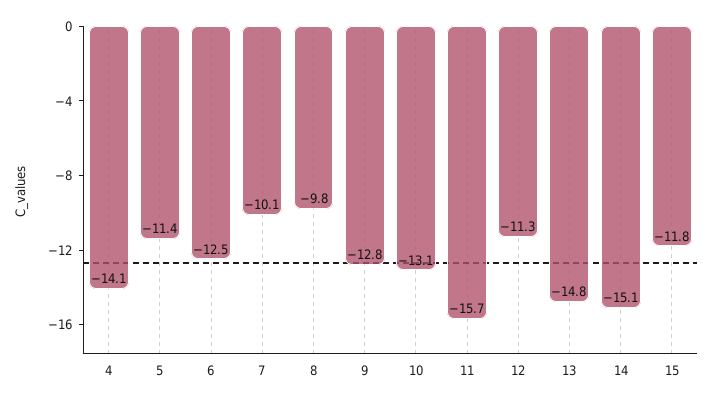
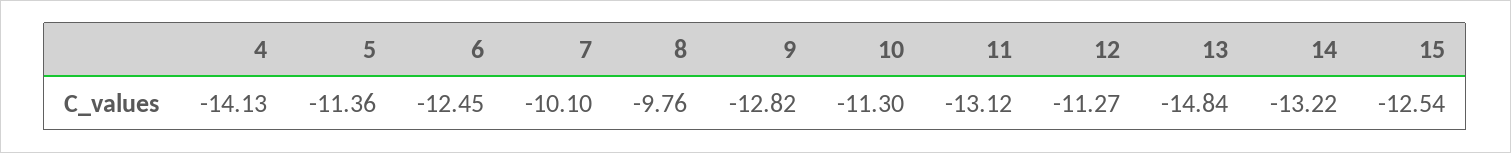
  {
    "4": -14.13,
    "5": -11.36,
    "6": -12.45,
    "7": -10.1,
    "8": -9.76,
    "9": -12.82,
-   "10": -13.1,
+   "10": -11.3,
-   "11": -15.7,
+   "11": -13.12,
    "12": -11.27,
    "13": -14.84,
-   "14": -15.1,
+   "14": -13.22,
-   "15": -11.8
+   "15": -12.54
  }

